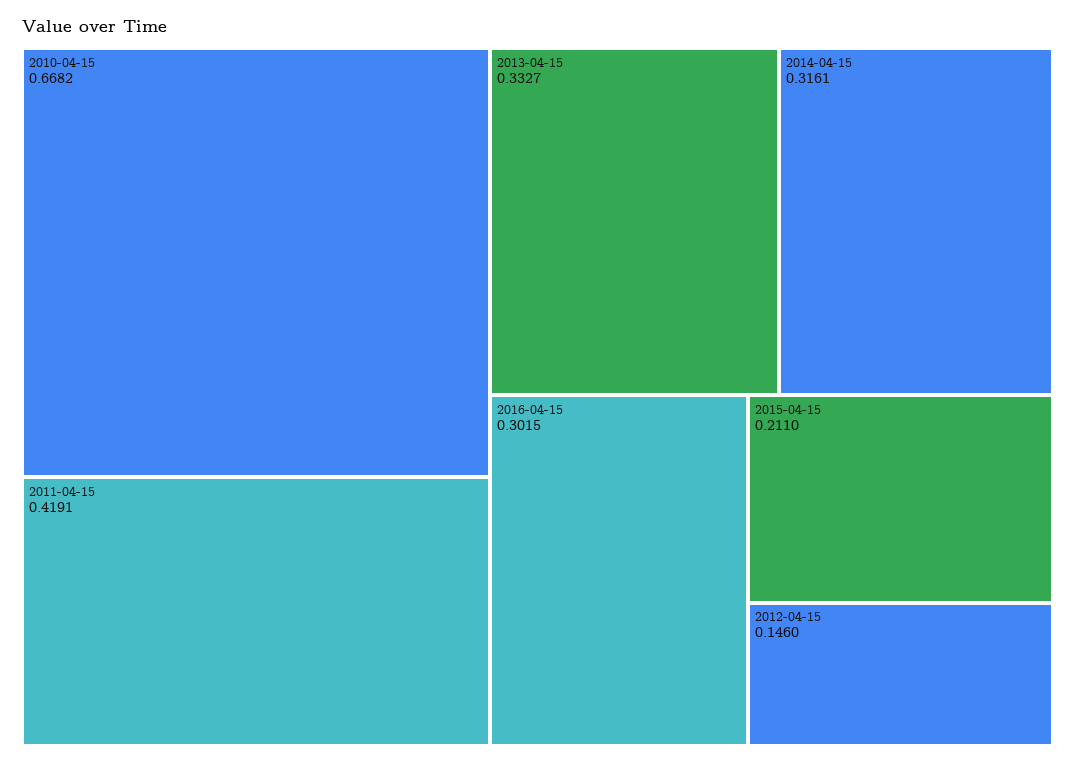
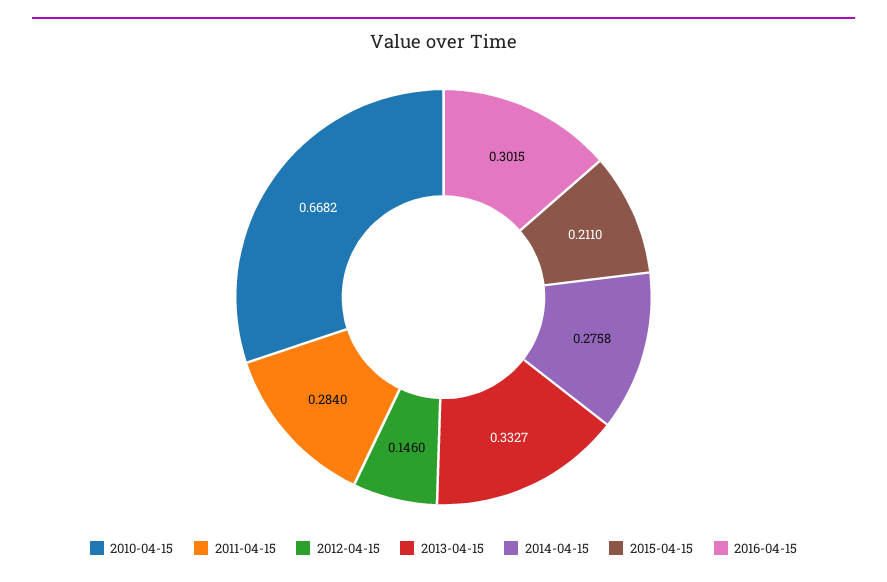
  {
    "2010-04-15": 0.6682,
-   "2011-04-15": 0.4191,
+   "2011-04-15": 0.284,
    "2013-04-15": 0.3327,
-   "2014-04-15": 0.3161,
+   "2014-04-15": 0.2758,
    "2016-04-15": 0.3015,
    "2015-04-15": 0.211,
    "2012-04-15": 0.146
  }

